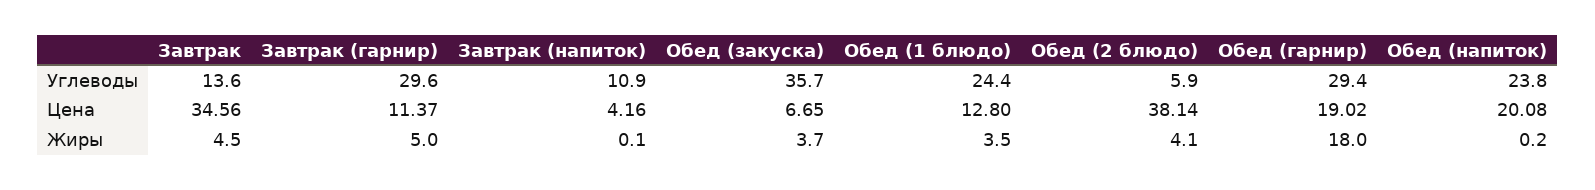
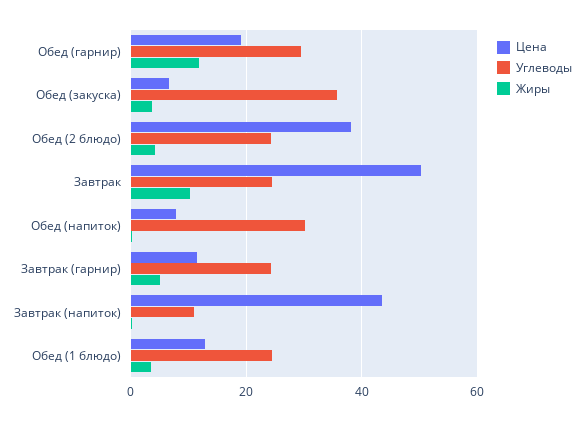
  {
    "Углеводы": {
-     "Завтрак": 13.6,
+     "Завтрак": 24,
-     "Завтрак (гарнир)": 29.6,
+     "Завтрак (гарнир)": 24,
      "Завтрак (напиток)": 10.9,
      "Обед (закуска)": 35.7,
      "Обед (1 блюдо)": 24.4,
-     "Обед (2 блюдо)": 5.9,
+     "Обед (2 блюдо)": 24,
      "Обед (гарнир)": 29.4,
-     "Обед (напиток)": 23.8
+     "Обед (напиток)": 30
    },
    "Цена": {
-     "Завтрак": 34.56,
+     "Завтрак": 50,
      "Завтрак (гарнир)": 11.37,
-     "Завтрак (напиток)": 4.16,
+     "Завтрак (напиток)": 44,
      "Обед (закуска)": 6.65,
      "Обед (1 блюдо)": 12.8,
      "Обед (2 блюдо)": 38.14,
      "Обед (гарнир)": 19.02,
-     "Обед (напиток)": 20.08
+     "Обед (напиток)": 8
    },
    "Жиры": {
-     "Завтрак": 4.5,
+     "Завтрак": 10,
      "Завтрак (гарнир)": 5,
      "Завтрак (напиток)": 0.1,
      "Обед (закуска)": 3.7,
      "Обед (1 блюдо)": 3.5,
      "Обед (2 блюдо)": 4.1,
-     "Обед (гарнир)": 18,
+     "Обед (гарнир)": 12,
      "Обед (напиток)": 0.2
    }
  }

